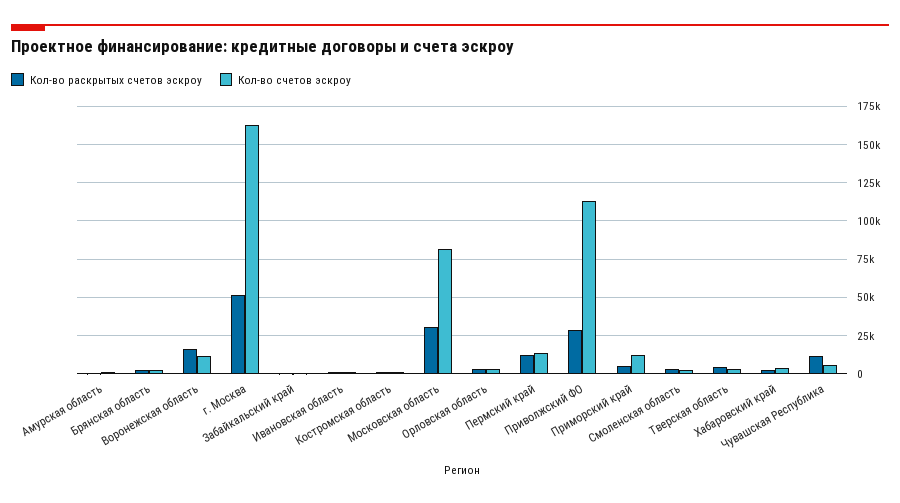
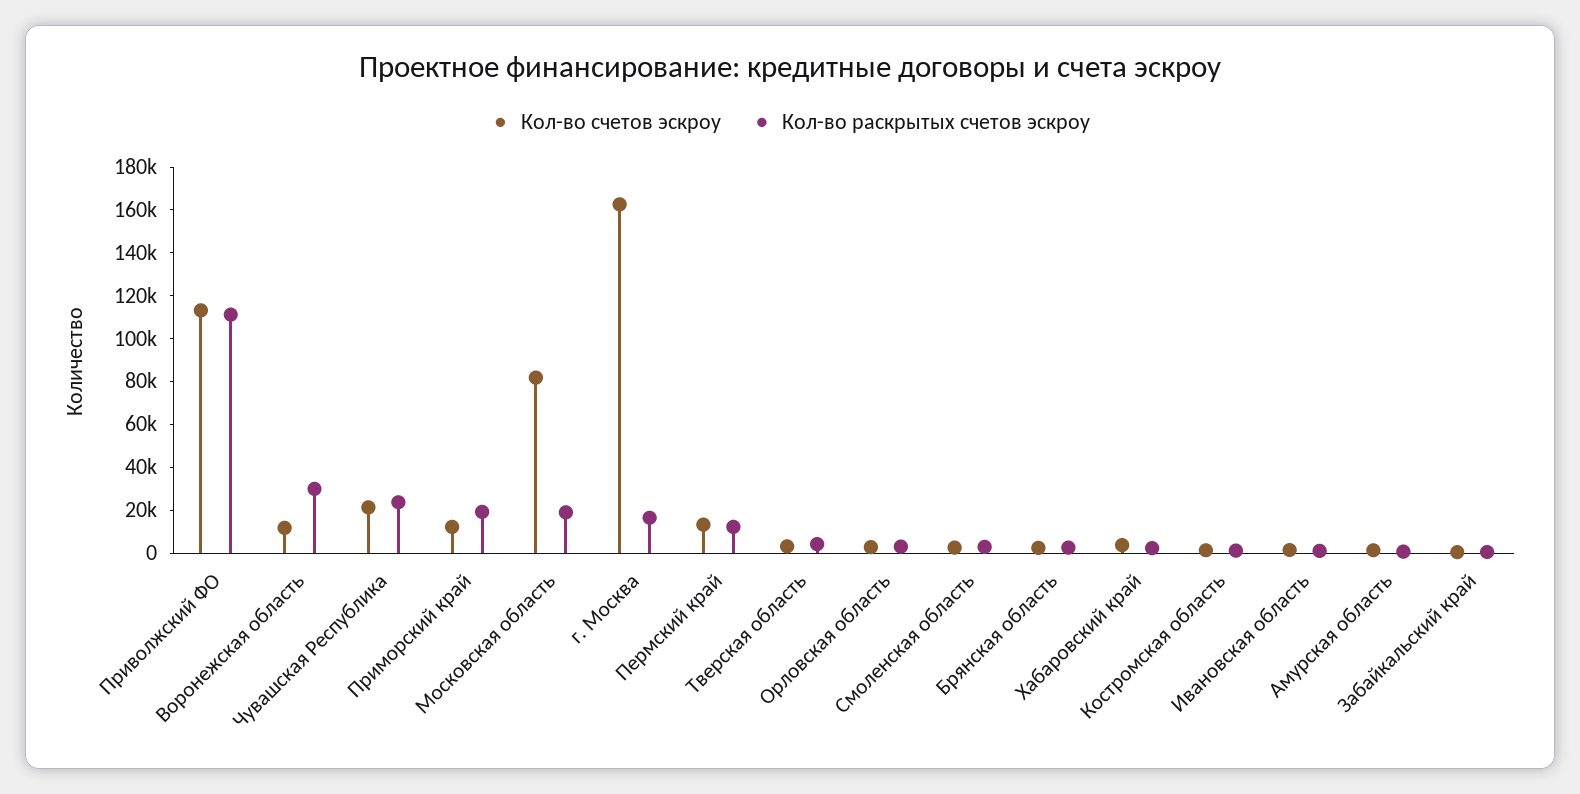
  {
    "Кол-во раскрытых счетов эскроу": {
      "Амурская область": 0,
      "Брянская область": 5000,
-     "Воронежская область": 15000,
+     "Воронежская область": 30000,
-     "г. Москва": 50000,
+     "г. Москва": 15000,
      "Забайкальский край": 0,
      "Ивановская область": 0,
      "Костромская область": 0,
-     "Московская область": 30000,
+     "Московская область": 20000,
      "Орловская область": 5000,
      "Пермский край": 10000,
-     "Приволжский ФО": 30000,
+     "Приволжский ФО": 110000,
-     "Приморский край": 5000,
+     "Приморский край": 20000,
      "Смоленская область": 5000,
      "Тверская область": 5000,
      "Хабаровский край": 0,
-     "Чувашская Республика": 10000
+     "Чувашская Республика": 25000
    },
    "Кол-во счетов эскроу": {
      "Амурская область": 0,
      "Брянская область": 0,
      "Воронежская область": 10000,
      "г. Москва": 165000,
      "Забайкальский край": 0,
      "Ивановская область": 0,
      "Костромская область": 0,
      "Московская область": 80000,
      "Орловская область": 5000,
      "Пермский край": 15000,
      "Приволжский ФО": 115000,
      "Приморский край": 10000,
      "Смоленская область": 5000,
      "Тверская область": 5000,
      "Хабаровский край": 5000,
-     "Чувашская Республика": 5000
+     "Чувашская Республика": 20000
    }
  }

